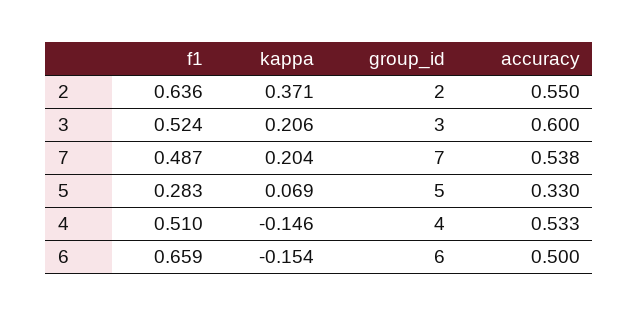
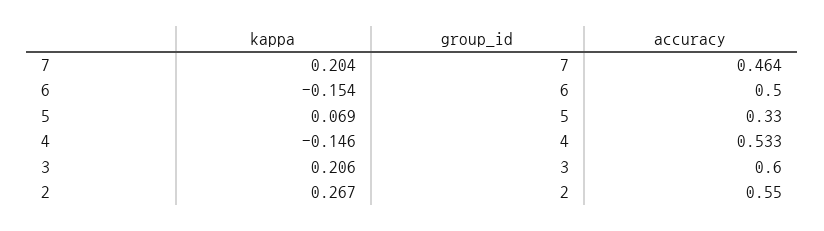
  {
-   "f1": {
-     "2": 0.636,
-     "3": 0.524,
-     "7": 0.487,
-     "5": 0.283,
-     "4": 0.51,
-     "6": 0.659
-   },
    "kappa": {
-     "2": 0.371,
+     "2": 0.267,
      "3": 0.206,
      "7": 0.204,
      "5": 0.069,
      "4": -0.146,
      "6": -0.154
    },
    "group_id": {
      "2": 2,
      "3": 3,
      "7": 7,
      "5": 5,
      "4": 4,
      "6": 6
    },
    "accuracy": {
      "2": 0.55,
      "3": 0.6,
-     "7": 0.538,
+     "7": 0.464,
      "5": 0.33,
      "4": 0.533,
      "6": 0.5
    }
  }

